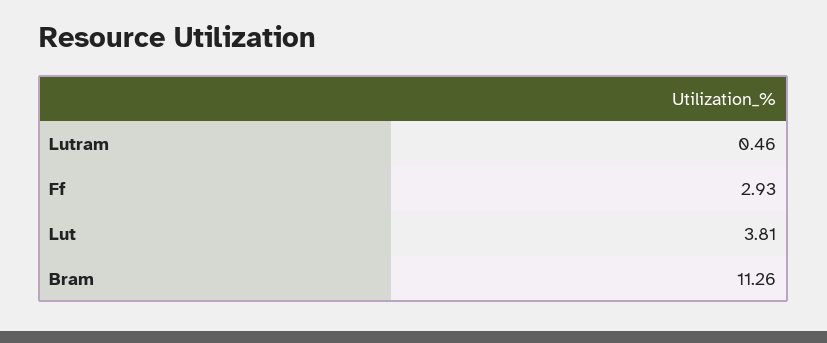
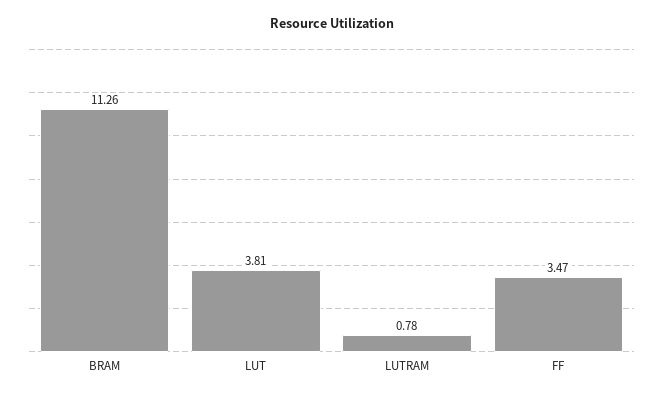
  {
-   "Lutram": 0.46,
+   "Lutram": 0.78,
-   "Ff": 2.93,
+   "Ff": 3.47,
    "Lut": 3.81,
    "Bram": 11.26
  }

